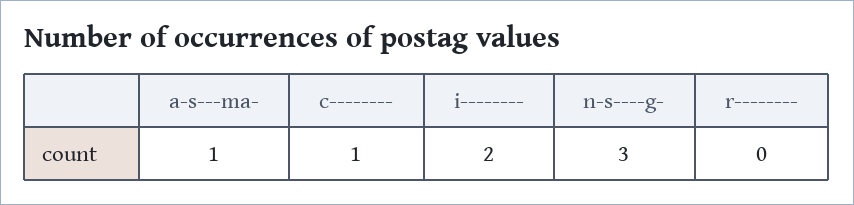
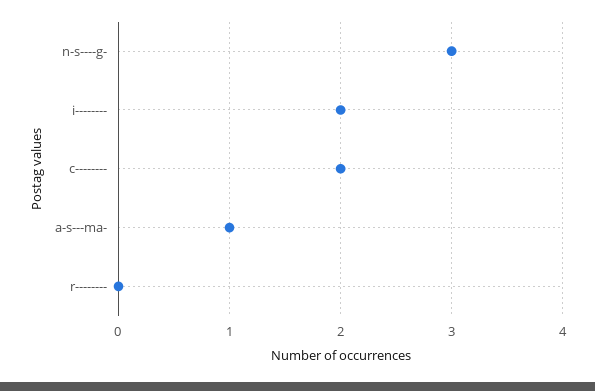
  {
    "a-s---ma-": 1,
-   "c--------": 1,
+   "c--------": 2,
    "i--------": 2,
    "n-s----g-": 3,
    "r--------": 0
  }

